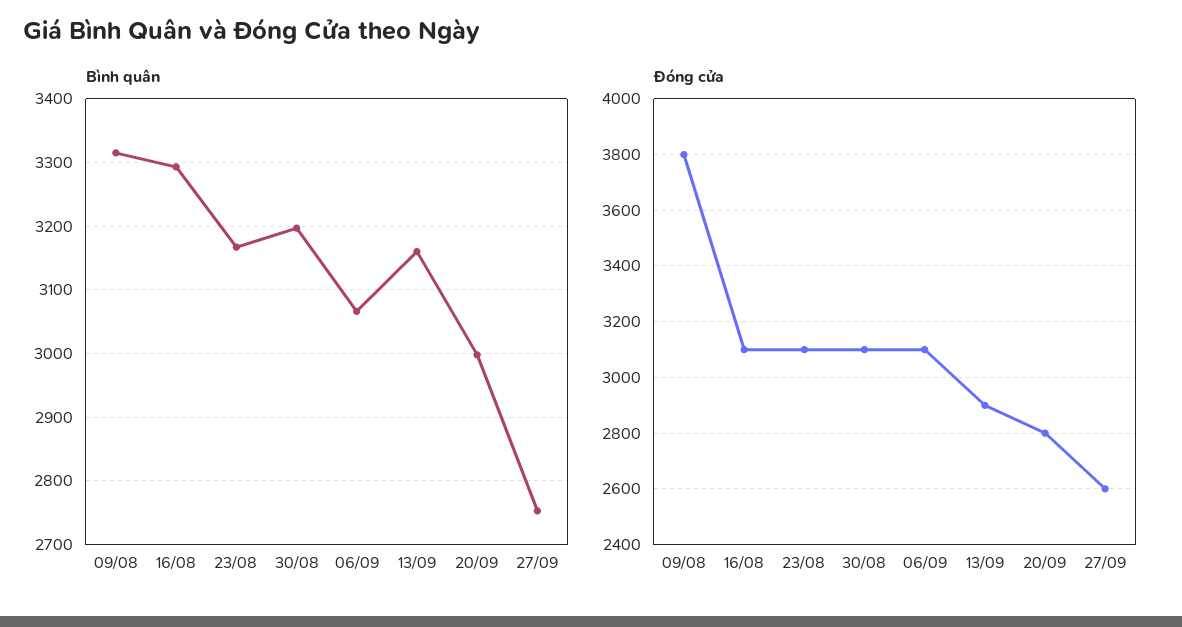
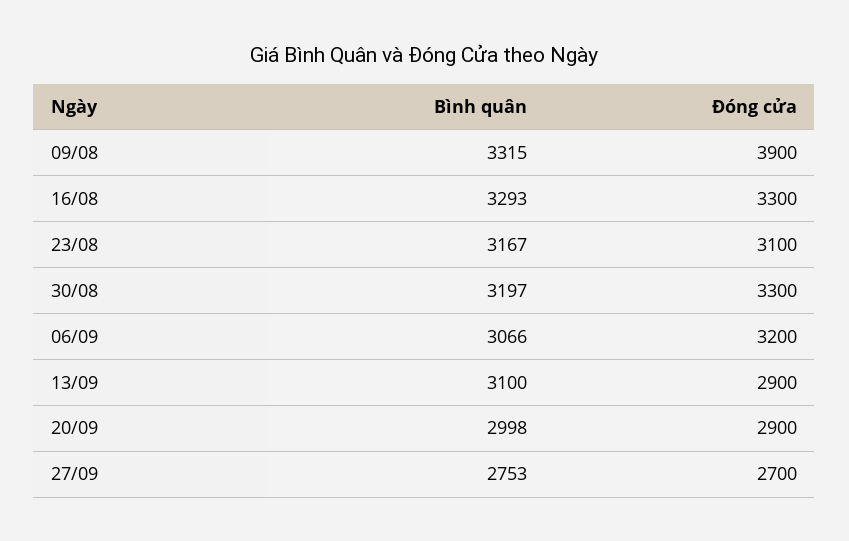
  {
    "Bình quân": {
      "09/08": 3315,
      "16/08": 3293,
      "23/08": 3167,
      "30/08": 3197,
      "06/09": 3066,
-     "13/09": 3160,
+     "13/09": 3100,
      "20/09": 2998,
      "27/09": 2753
    },
    "Đóng cửa": {
-     "09/08": 3800,
+     "09/08": 3900,
-     "16/08": 3100,
+     "16/08": 3300,
      "23/08": 3100,
-     "30/08": 3100,
+     "30/08": 3300,
-     "06/09": 3100,
+     "06/09": 3200,
      "13/09": 2900,
-     "20/09": 2800,
+     "20/09": 2900,
-     "27/09": 2600
+     "27/09": 2700
    }
  }

